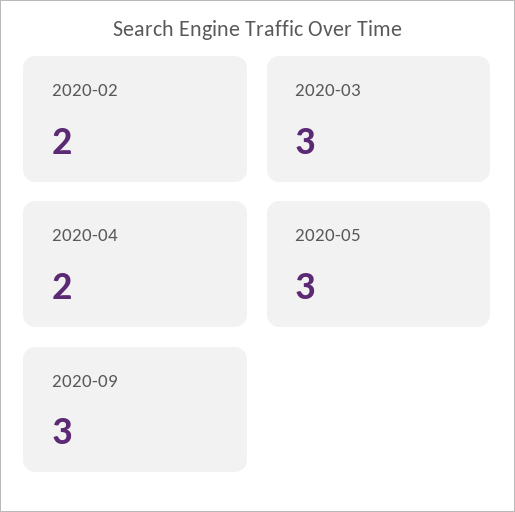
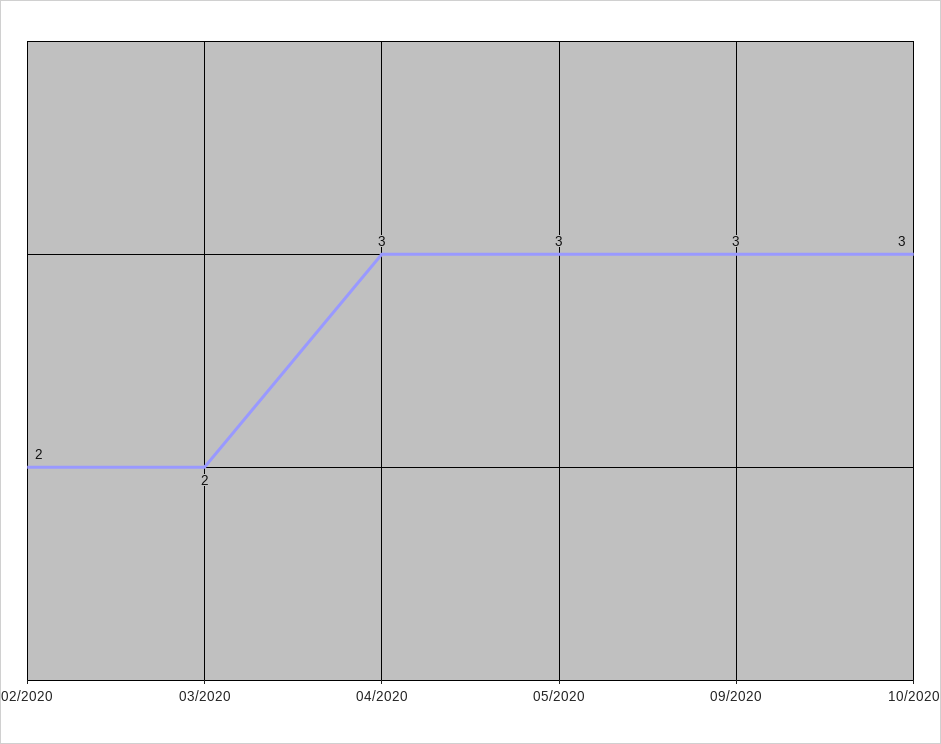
  {
    "2020-02": 2,
-   "2020-03": 3,
+   "2020-03": 2,
-   "2020-04": 2,
+   "2020-04": 3,
    "2020-05": 3,
-   "2020-09": 3
+   "2020-09": 3,
+   "10/2020": 3
  }

